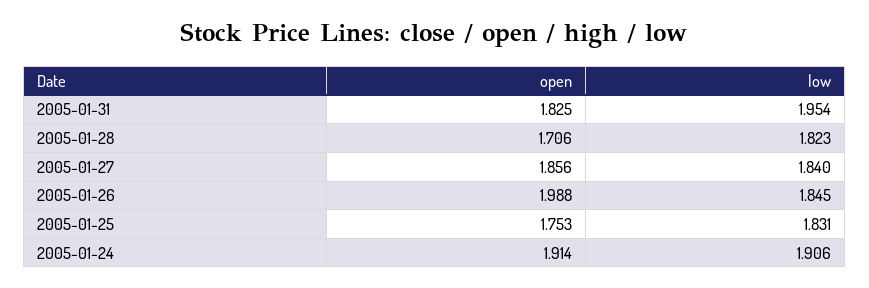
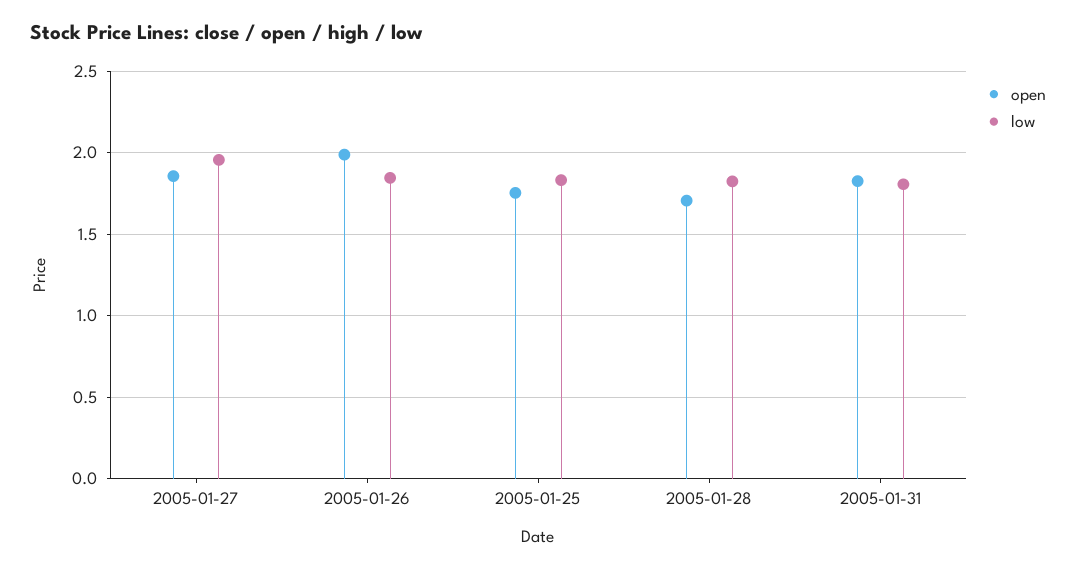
  {
    "open": {
      "2005-01-31": 1.825,
      "2005-01-28": 1.706,
      "2005-01-27": 1.856,
      "2005-01-26": 1.988,
-     "2005-01-25": 1.753,
+     "2005-01-25": 1.753
-     "2005-01-24": 1.914
    },
    "low": {
-     "2005-01-31": 1.954,
+     "2005-01-31": 1.8,
      "2005-01-28": 1.823,
-     "2005-01-27": 1.84,
+     "2005-01-27": 1.95,
      "2005-01-26": 1.845,
-     "2005-01-25": 1.831,
+     "2005-01-25": 1.831
-     "2005-01-24": 1.906
    }
  }

